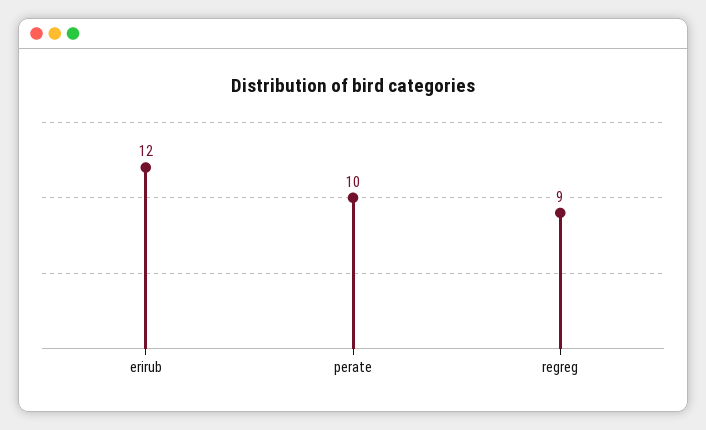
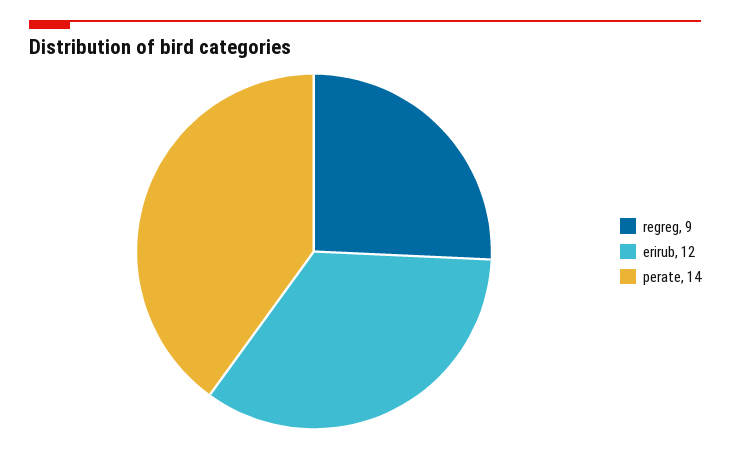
  {
    "erirub": 12,
-   "perate": 10,
+   "perate": 14,
    "regreg": 9
  }

